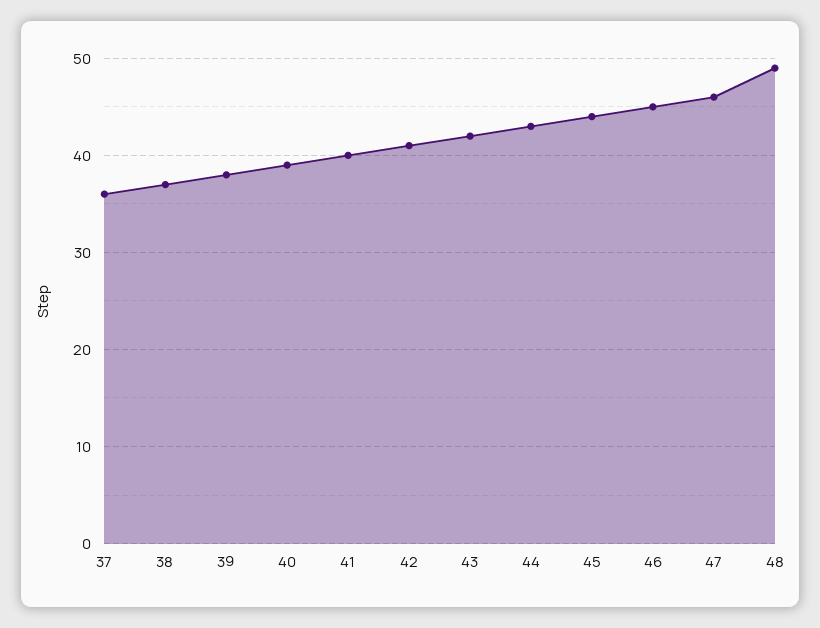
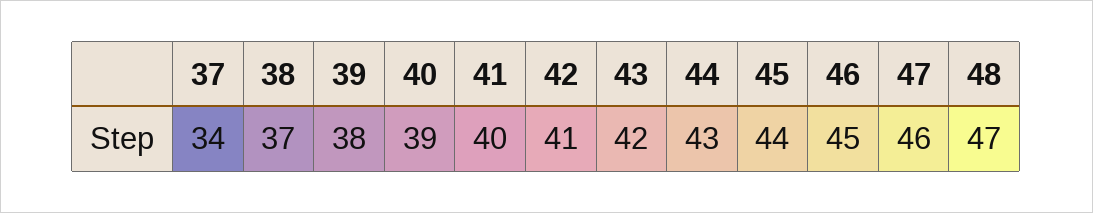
  {
-   "37": 36,
+   "37": 34,
    "38": 37,
    "39": 38,
    "40": 39,
    "41": 40,
    "42": 41,
    "43": 42,
    "44": 43,
    "45": 44,
    "46": 45,
    "47": 46,
-   "48": 49
+   "48": 47
  }

